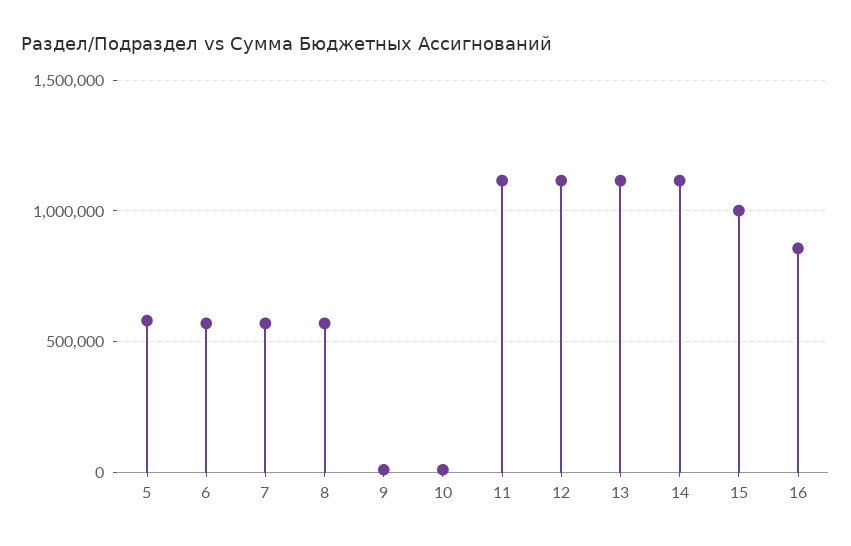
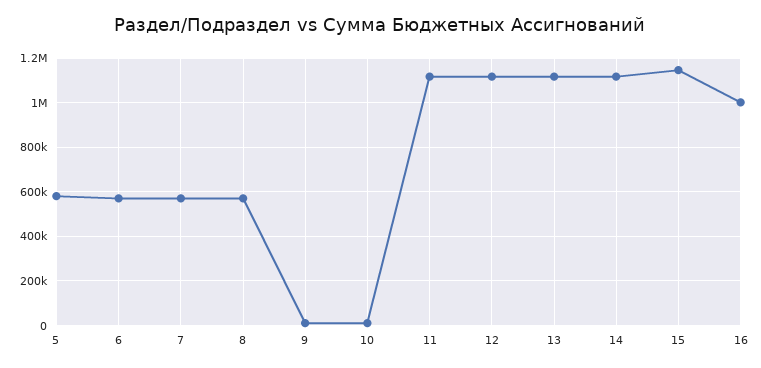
  {
    "5": 600000,
    "6": 550000,
    "7": 550000,
    "8": 550000,
    "9": 0,
    "10": 0,
    "11": 1100000,
    "12": 1100000,
    "13": 1100000,
    "14": 1100000,
-   "15": 1000000,
+   "15": 1150000,
-   "16": 850000
+   "16": 1000000
  }

